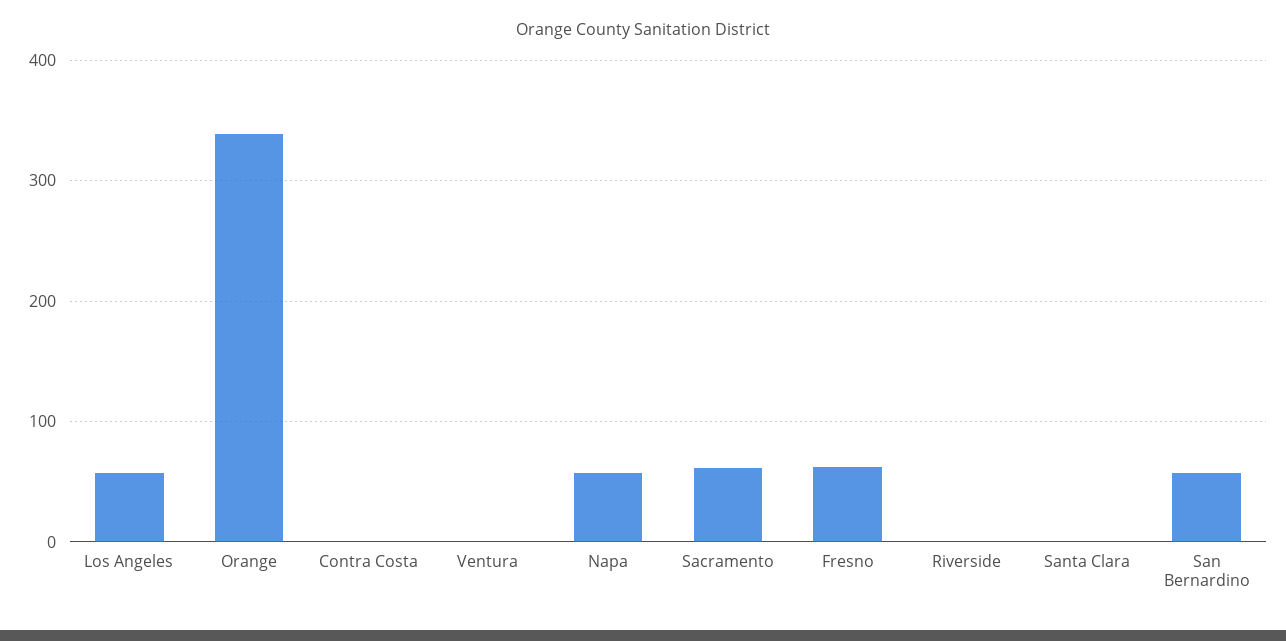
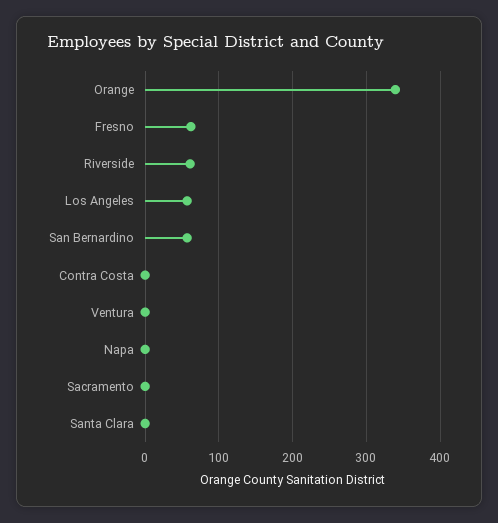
  {
    "Los Angeles": 60,
    "Orange": 340,
    "Contra Costa": 0,
    "Ventura": 0,
-   "Napa": 60,
+   "Napa": 0,
-   "Sacramento": 60,
+   "Sacramento": 0,
    "Fresno": 60,
-   "Riverside": 0,
+   "Riverside": 60,
    "Santa Clara": 0,
    "San Bernardino": 60
  }

